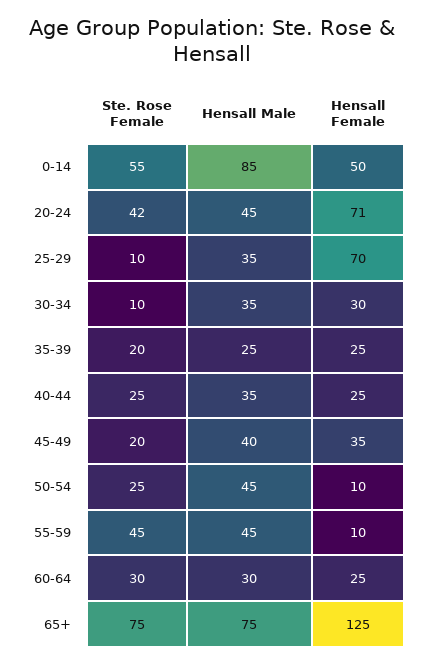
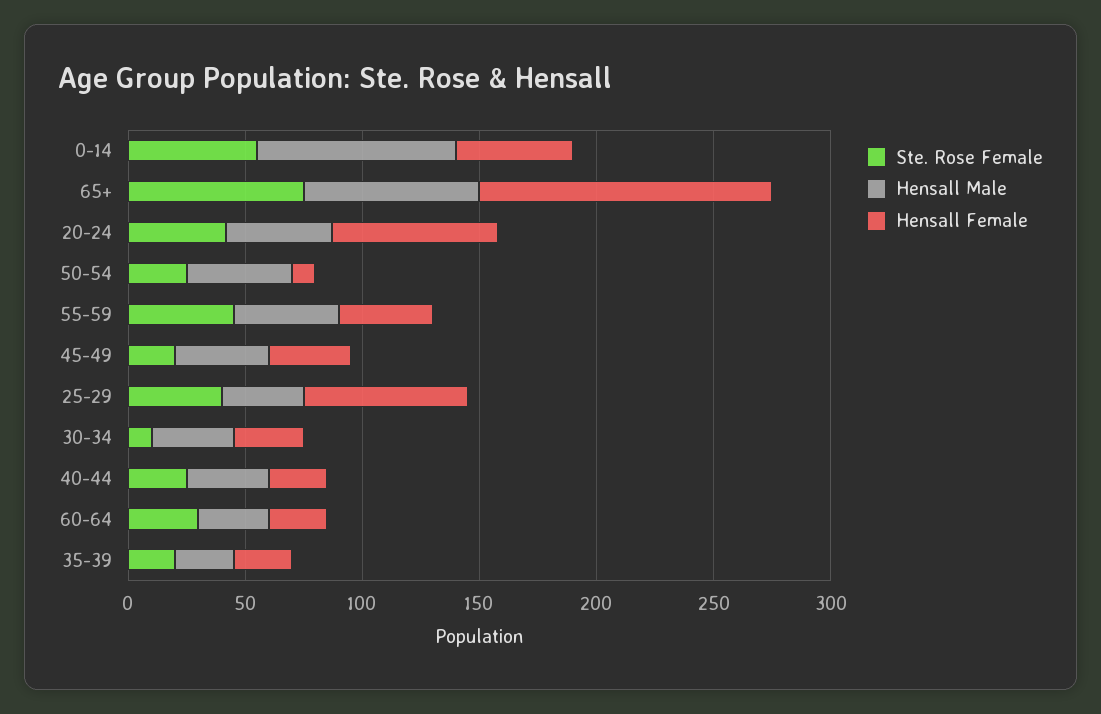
  {
    "Ste. Rose Female": {
      "0-14": 55,
      "20-24": 42,
-     "25-29": 10,
+     "25-29": 40,
      "30-34": 10,
      "35-39": 20,
      "40-44": 25,
      "45-49": 20,
      "50-54": 25,
      "55-59": 45,
      "60-64": 30,
      "65+": 75
    },
    "Hensall Male": {
      "0-14": 85,
      "20-24": 45,
      "25-29": 35,
      "30-34": 35,
      "35-39": 25,
      "40-44": 35,
      "45-49": 40,
      "50-54": 45,
      "55-59": 45,
      "60-64": 30,
      "65+": 75
    },
    "Hensall Female": {
      "0-14": 50,
      "20-24": 71,
      "25-29": 70,
      "30-34": 30,
      "35-39": 25,
      "40-44": 25,
      "45-49": 35,
      "50-54": 10,
-     "55-59": 10,
+     "55-59": 40,
      "60-64": 25,
      "65+": 125
    }
  }

